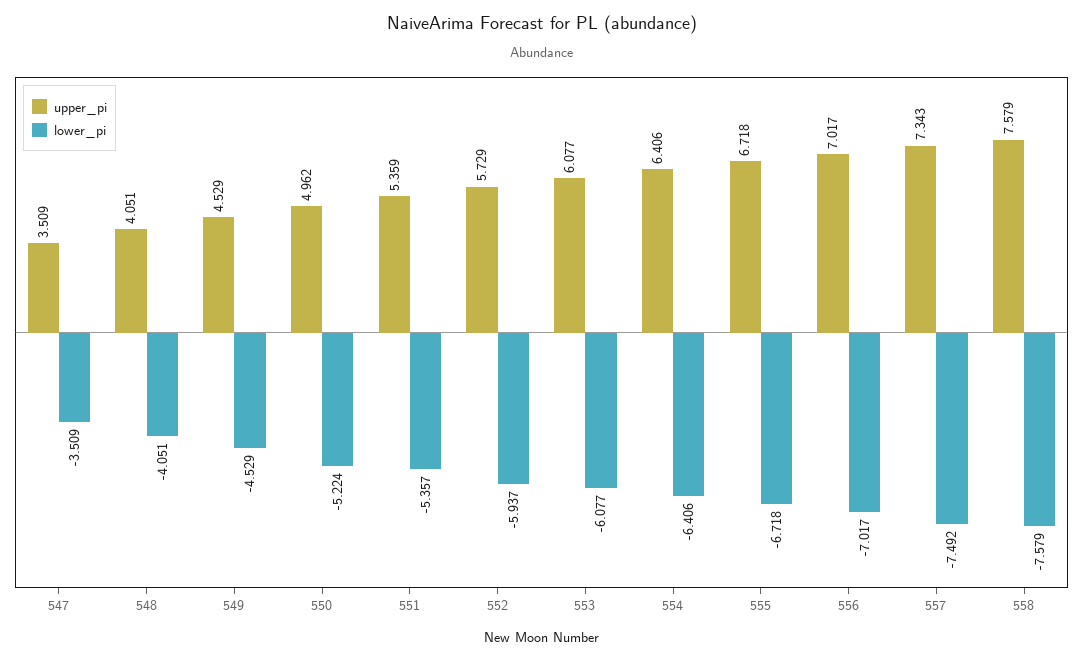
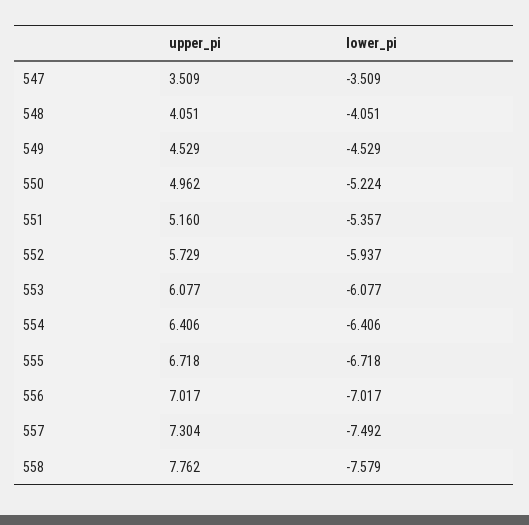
  {
    "upper_pi": {
      "547": 3.509,
      "548": 4.051,
      "549": 4.529,
      "550": 4.962,
-     "551": 5.359,
+     "551": 5.16,
      "552": 5.729,
      "553": 6.077,
      "554": 6.406,
      "555": 6.718,
      "556": 7.017,
-     "557": 7.343,
+     "557": 7.304,
-     "558": 7.579
+     "558": 7.762
    },
    "lower_pi": {
      "547": -3.509,
      "548": -4.051,
      "549": -4.529,
      "550": -5.224,
      "551": -5.357,
      "552": -5.937,
      "553": -6.077,
      "554": -6.406,
      "555": -6.718,
      "556": -7.017,
      "557": -7.492,
      "558": -7.579
    }
  }

